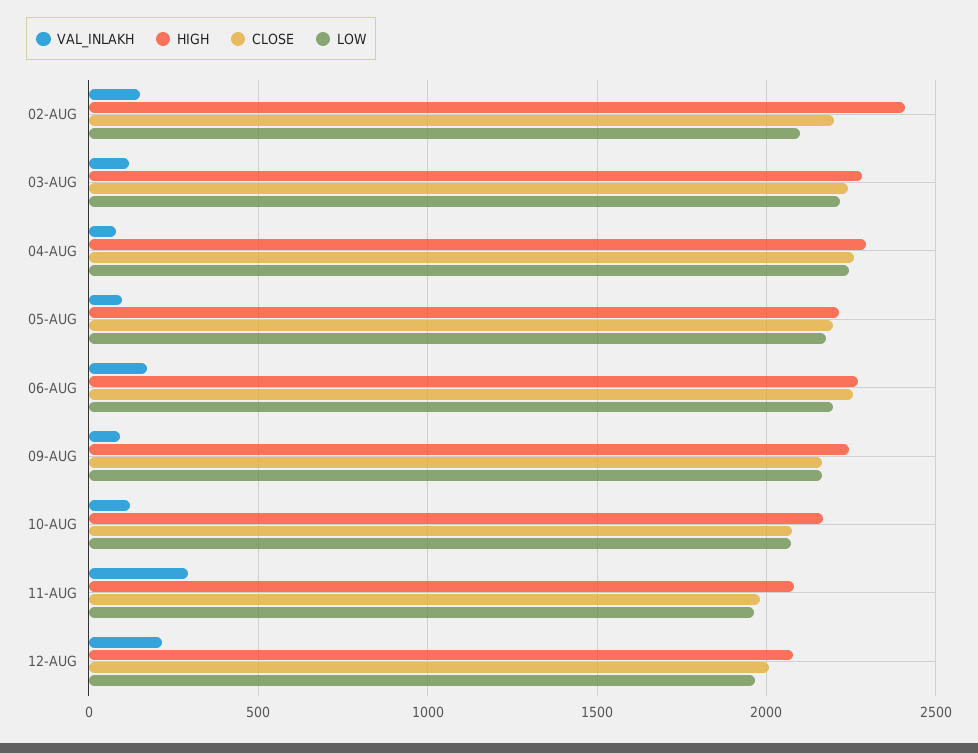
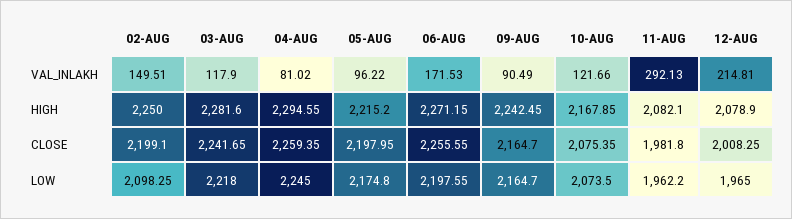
  {
    "VAL_INLAKH": {
      "02-AUG": 149.51,
      "03-AUG": 117.9,
      "04-AUG": 81.02,
      "05-AUG": 96.22,
      "06-AUG": 171.53,
      "09-AUG": 90.49,
      "10-AUG": 121.66,
      "11-AUG": 292.13,
      "12-AUG": 214.81
    },
    "HIGH": {
-     "02-AUG": 2400,
+     "02-AUG": 2250,
      "03-AUG": 2281.6,
      "04-AUG": 2294.55,
      "05-AUG": 2215.2,
      "06-AUG": 2271.15,
      "09-AUG": 2242.45,
      "10-AUG": 2167.85,
      "11-AUG": 2082.1,
      "12-AUG": 2078.9
    },
    "CLOSE": {
      "02-AUG": 2199.1,
      "03-AUG": 2241.65,
      "04-AUG": 2259.35,
      "05-AUG": 2197.95,
      "06-AUG": 2255.55,
      "09-AUG": 2164.7,
      "10-AUG": 2075.35,
      "11-AUG": 1981.8,
      "12-AUG": 2008.25
    },
    "LOW": {
      "02-AUG": 2098.25,
      "03-AUG": 2218,
      "04-AUG": 2245,
      "05-AUG": 2174.8,
      "06-AUG": 2197.55,
      "09-AUG": 2164.7,
      "10-AUG": 2073.5,
      "11-AUG": 1962.2,
      "12-AUG": 1965
    }
  }

